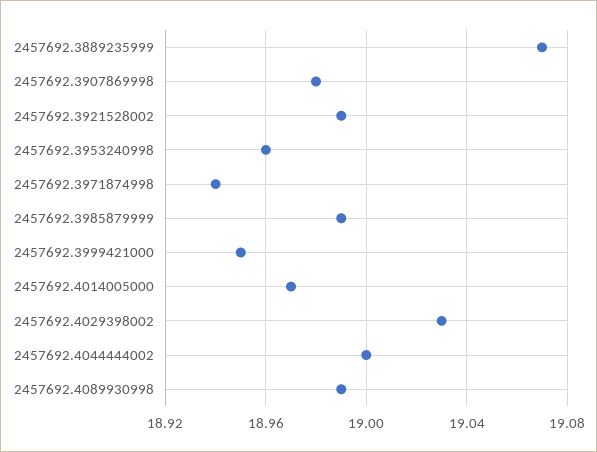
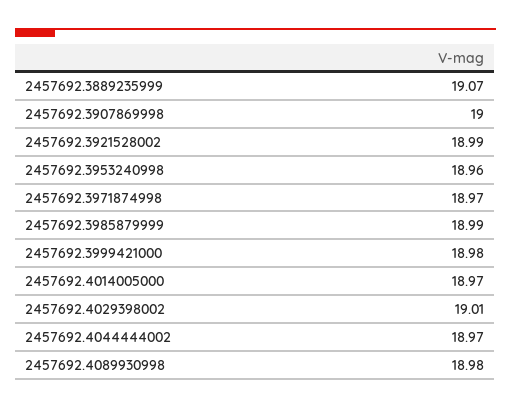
  {
    "2457692.3889235999": 19.07,
-   "2457692.3907869998": 18.98,
+   "2457692.3907869998": 19,
    "2457692.3921528002": 18.99,
    "2457692.3953240998": 18.96,
-   "2457692.3971874998": 18.94,
+   "2457692.3971874998": 18.97,
    "2457692.3985879999": 18.99,
-   "2457692.3999421000": 18.95,
+   "2457692.3999421000": 18.98,
    "2457692.4014005000": 18.97,
-   "2457692.4029398002": 19.03,
+   "2457692.4029398002": 19.01,
-   "2457692.4044444002": 19,
+   "2457692.4044444002": 18.97,
-   "2457692.4089930998": 18.99
+   "2457692.4089930998": 18.98
  }

